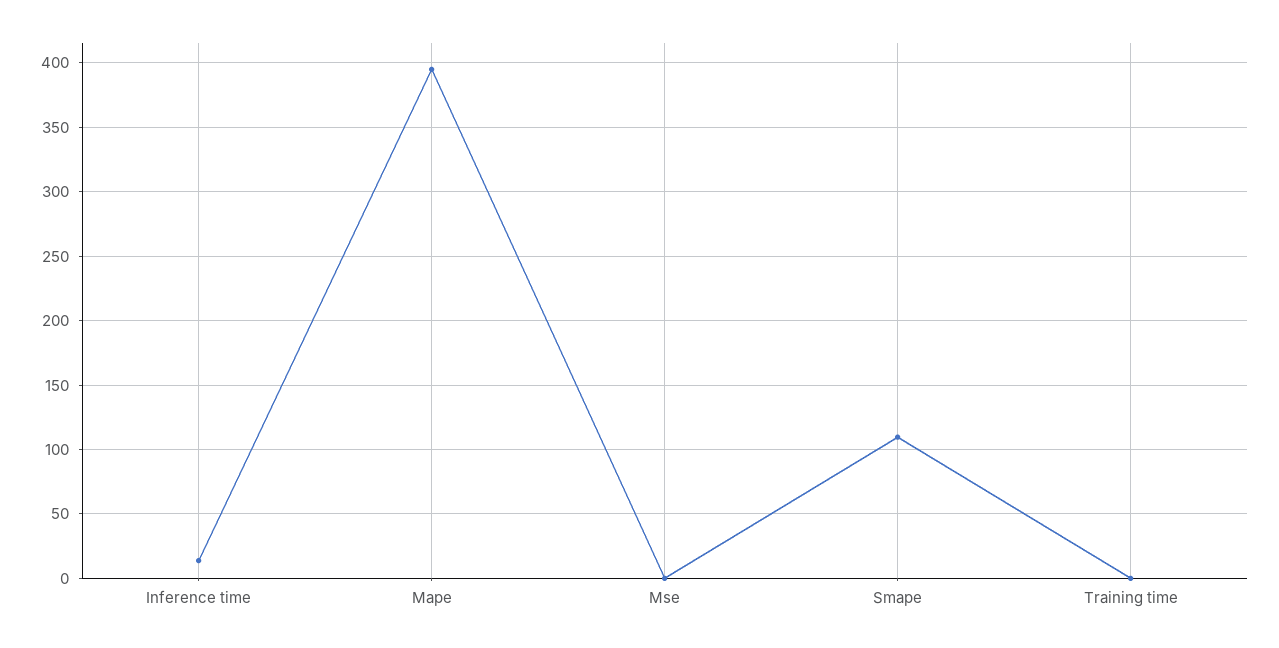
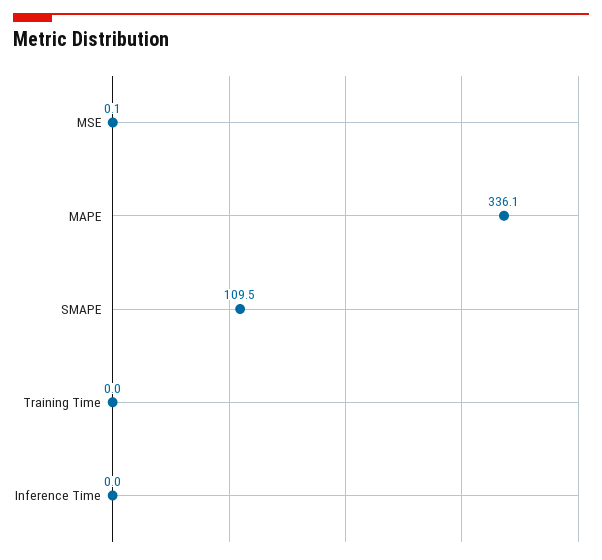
  {
-   "Inference time": 15,
+   "Inference time": 0,
-   "Mape": 395,
+   "Mape": 336.1,
    "Mse": 0.1,
    "Smape": 109.5,
    "Training time": 0
  }

